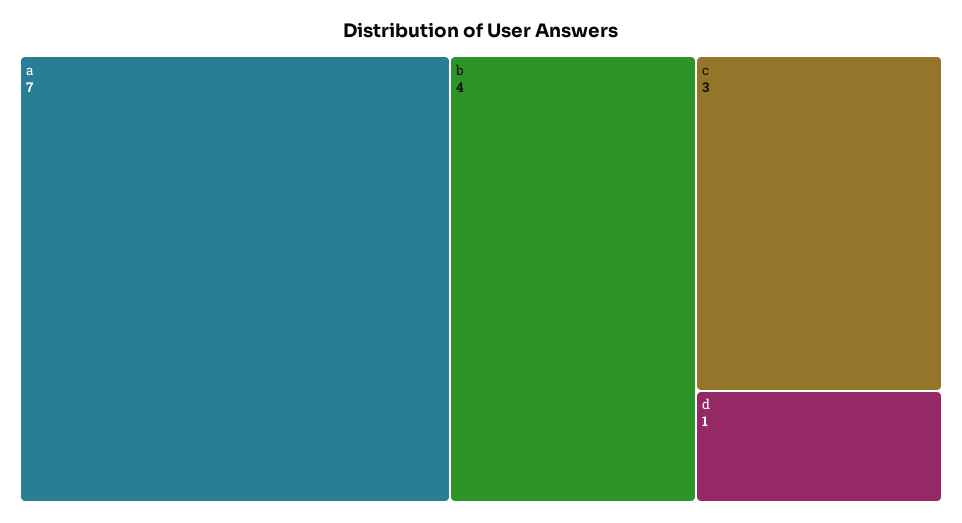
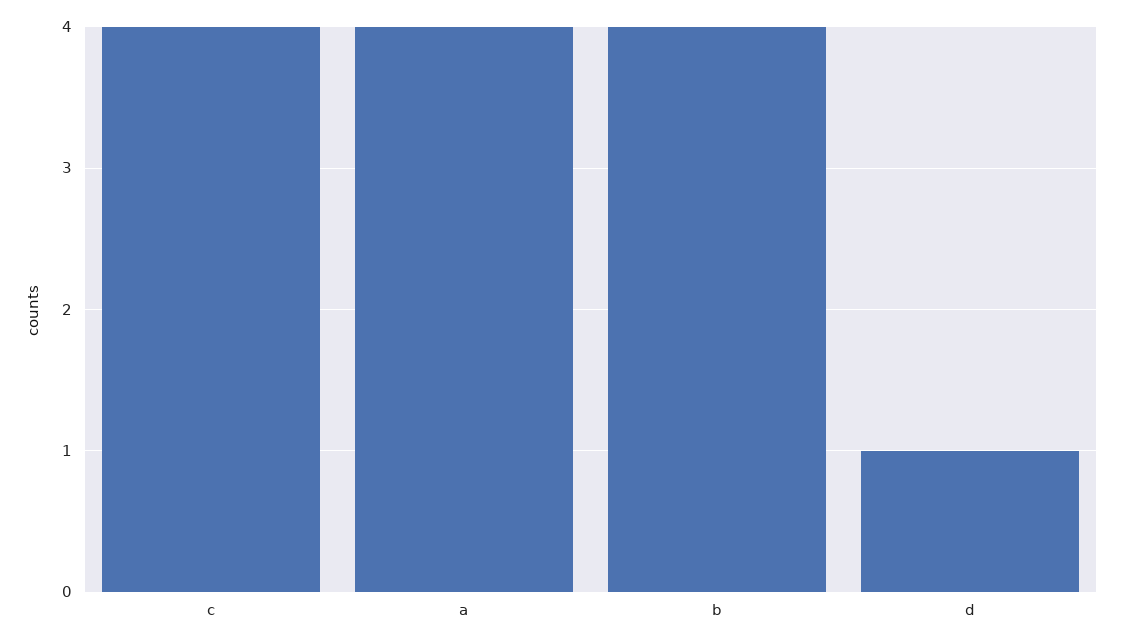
  {
-   "a": 7,
+   "a": 4,
    "b": 4,
-   "c": 3,
+   "c": 4,
    "d": 1
  }

